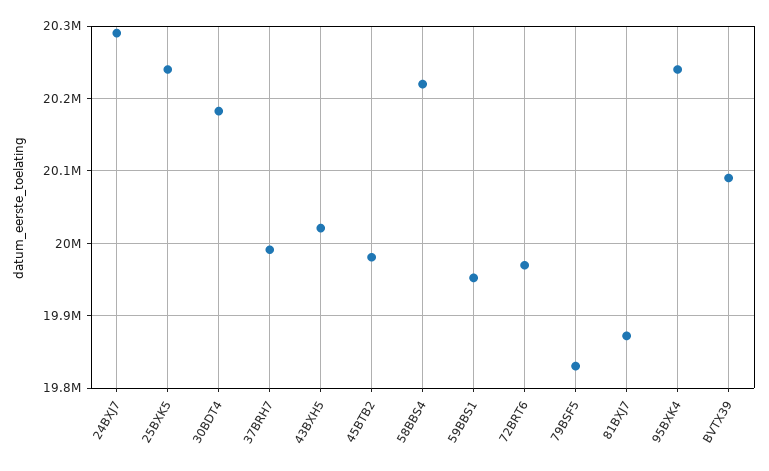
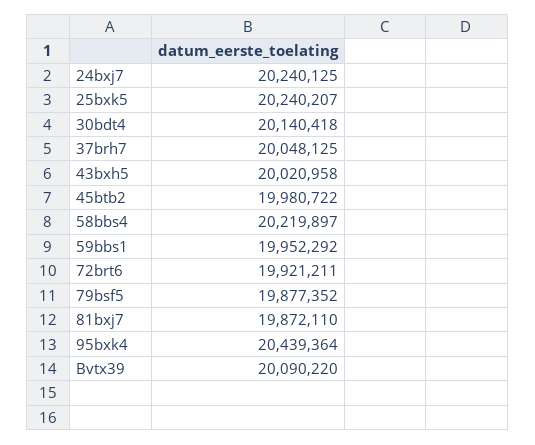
  {
-   "24BXJ7": 20290000,
+   "24BXJ7": 20240125,
    "25BXK5": 20240207,
-   "30BDT4": 20180000,
+   "30BDT4": 20140418,
-   "37BRH7": 19990000,
+   "37BRH7": 20048125,
    "43BXH5": 20020958,
    "45BTB2": 19980722,
    "58BBS4": 20219897,
    "59BBS1": 19952292,
-   "72BRT6": 19970000,
+   "72BRT6": 19921211,
-   "79BSF5": 19830000,
+   "79BSF5": 19877352,
    "81BXJ7": 19872110,
-   "95BXK4": 20240000,
+   "95BXK4": 20439364,
    "BVTX39": 20090220
  }

